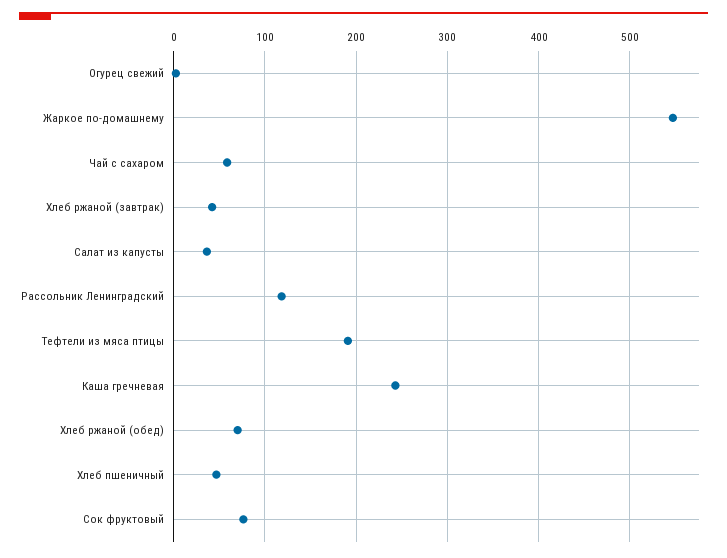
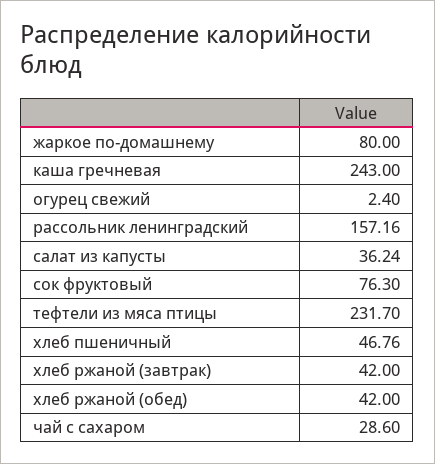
  {
    "Огурец свежий": 2.4,
-   "Жаркое по-домашнему": 550,
+   "Жаркое по-домашнему": 80,
-   "Чай с сахаром": 60,
+   "Чай с сахаром": 28.6,
    "Хлеб ржаной (завтрак)": 42,
    "Салат из капусты": 36.24,
-   "Рассольник Ленинградский": 120,
+   "Рассольник Ленинградский": 157.16,
-   "Тефтели из мяса птицы": 190,
+   "Тефтели из мяса птицы": 231.7,
    "Каша гречневая": 243,
-   "Хлеб ржаной (обед)": 70,
+   "Хлеб ржаной (обед)": 42,
    "Хлеб пшеничный": 46.76,
    "Сок фруктовый": 76.3
  }

